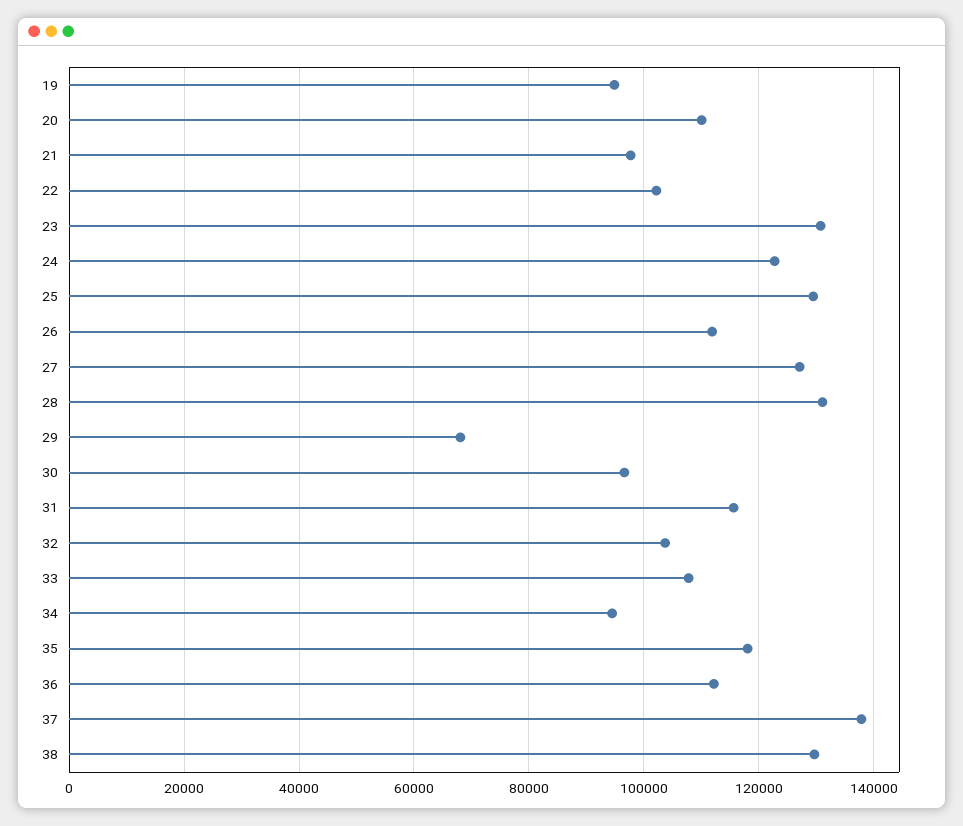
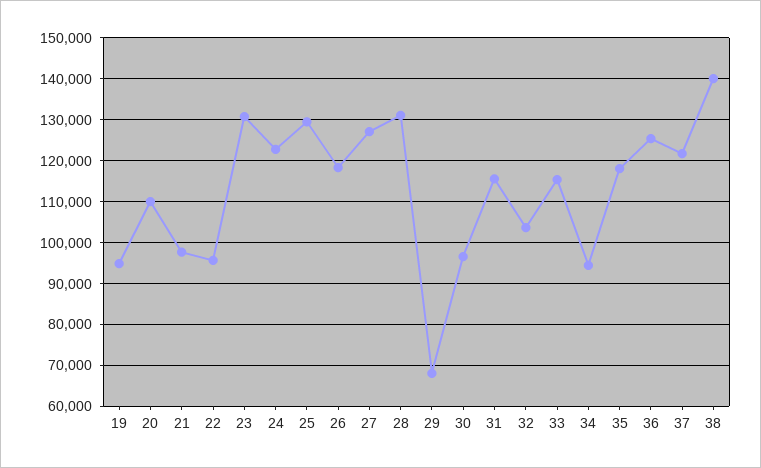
  {
    "19": 94000,
    "20": 110000,
    "21": 98000,
-   "22": 102000,
+   "22": 96000,
    "23": 130000,
    "24": 122000,
    "25": 130000,
-   "26": 112000,
+   "26": 118000,
    "27": 128000,
    "28": 132000,
    "29": 68000,
    "30": 96000,
    "31": 116000,
    "32": 104000,
-   "33": 108000,
+   "33": 116000,
    "34": 94000,
    "35": 118000,
-   "36": 112000,
+   "36": 126000,
-   "37": 138000,
+   "37": 122000,
-   "38": 130000
+   "38": 140000
  }

